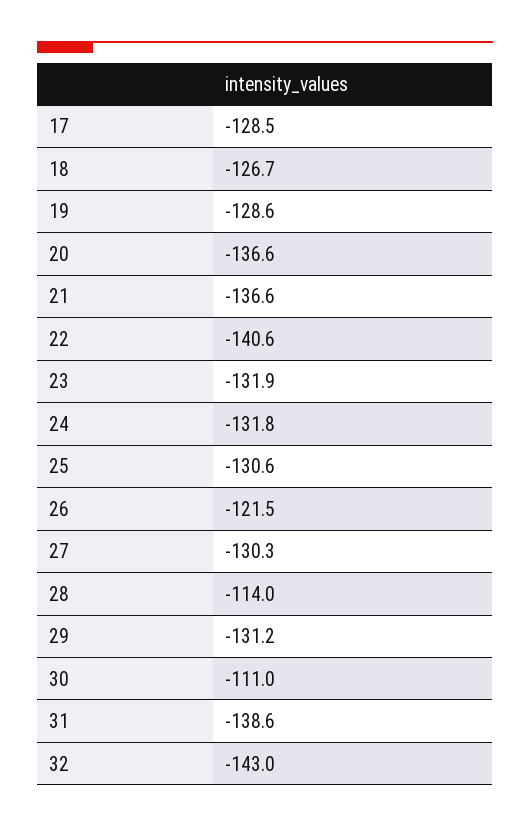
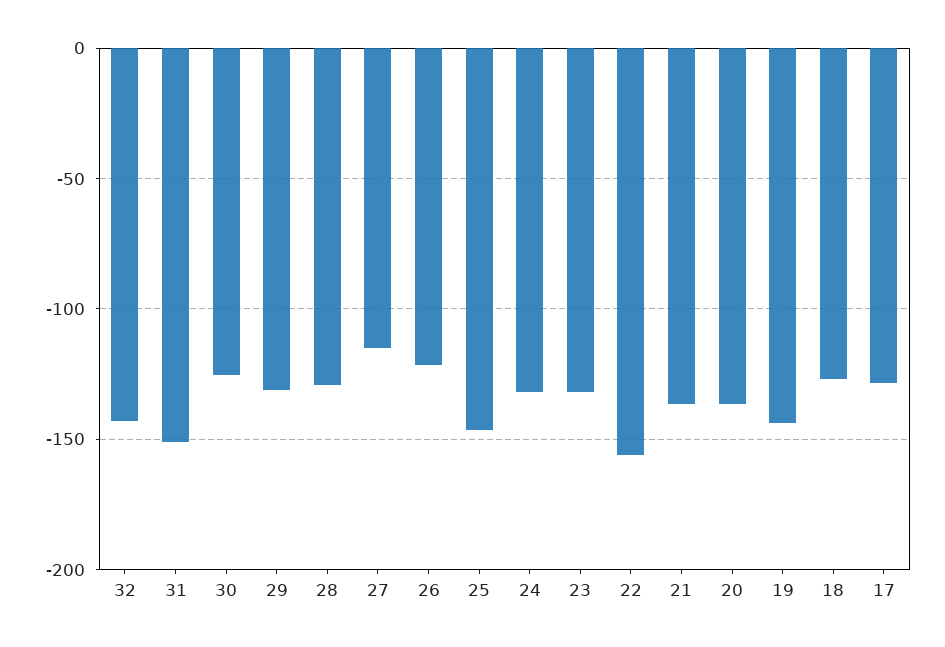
  {
    "17": -128.5,
    "18": -126.7,
-   "19": -128.6,
+   "19": -145,
    "20": -136.6,
    "21": -136.6,
-   "22": -140.6,
+   "22": -155,
    "23": -131.9,
    "24": -131.8,
-   "25": -130.6,
+   "25": -145,
    "26": -121.5,
-   "27": -130.3,
+   "27": -115,
-   "28": -114,
+   "28": -130,
    "29": -131.2,
-   "30": -111,
+   "30": -125,
-   "31": -138.6,
+   "31": -150,
    "32": -143
  }

